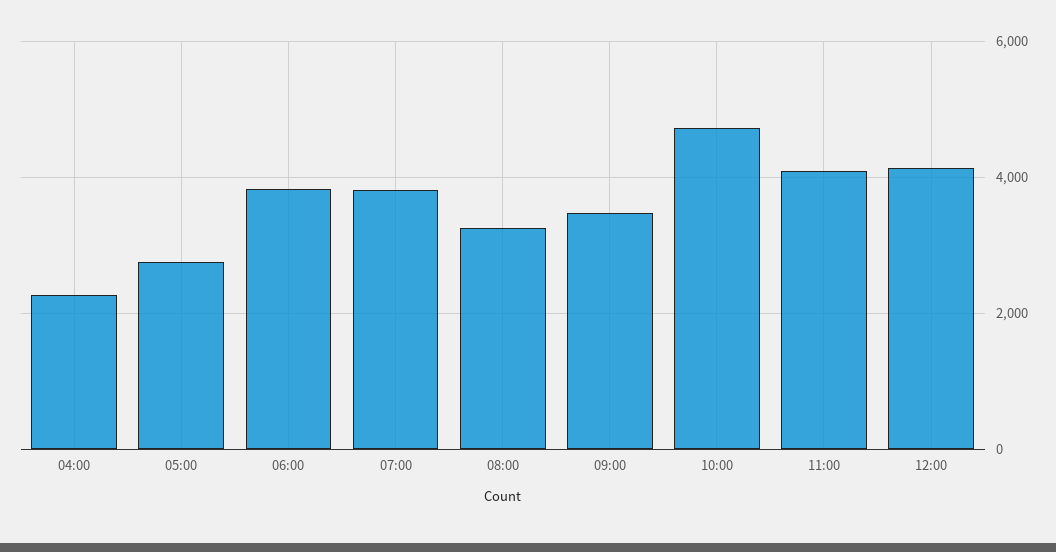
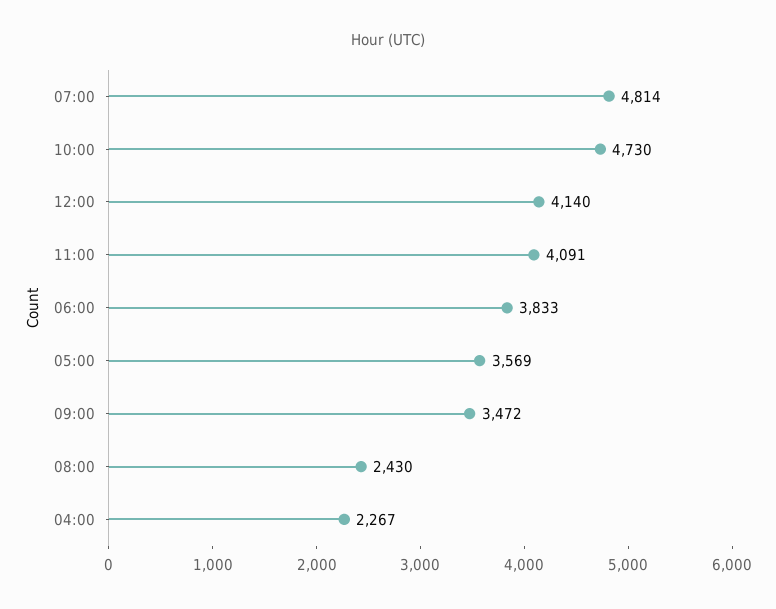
  {
    "04:00": 2267,
-   "05:00": 2800,
+   "05:00": 3569,
    "06:00": 3833,
-   "07:00": 3800,
+   "07:00": 4814,
-   "08:00": 3200,
+   "08:00": 2430,
    "09:00": 3472,
    "10:00": 4730,
    "11:00": 4091,
    "12:00": 4140
  }

